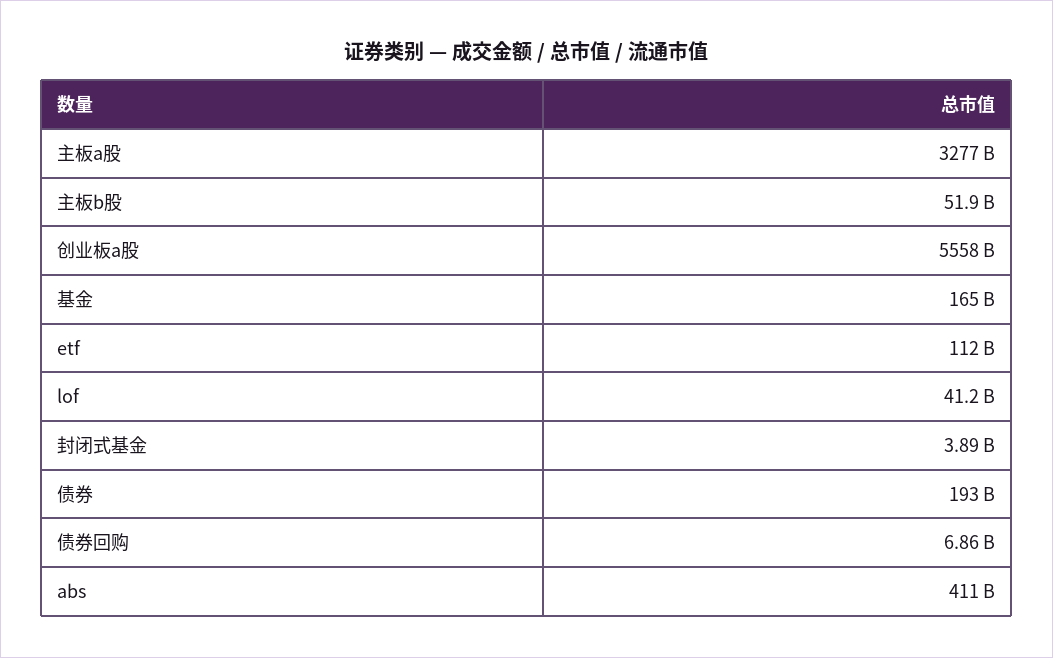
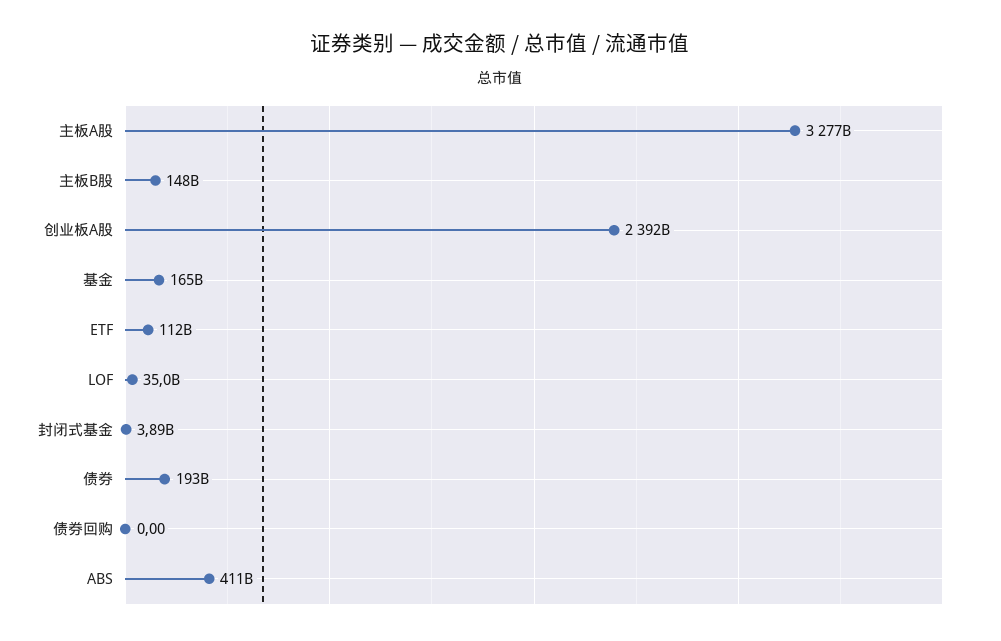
  {
    "主板a股": 3277000000000,
-   "主板b股": 51900000000,
+   "主板b股": 148000000000,
-   "创业板a股": 5558000000000,
+   "创业板a股": 2392000000000,
    "基金": 165000000000,
    "etf": 112000000000,
-   "lof": 41200000000,
+   "lof": 35000000000,
    "封闭式基金": 3890000000,
    "债券": 193000000000,
-   "债券回购": 6860000000,
+   "债券回购": 0,
    "abs": 411000000000
  }

